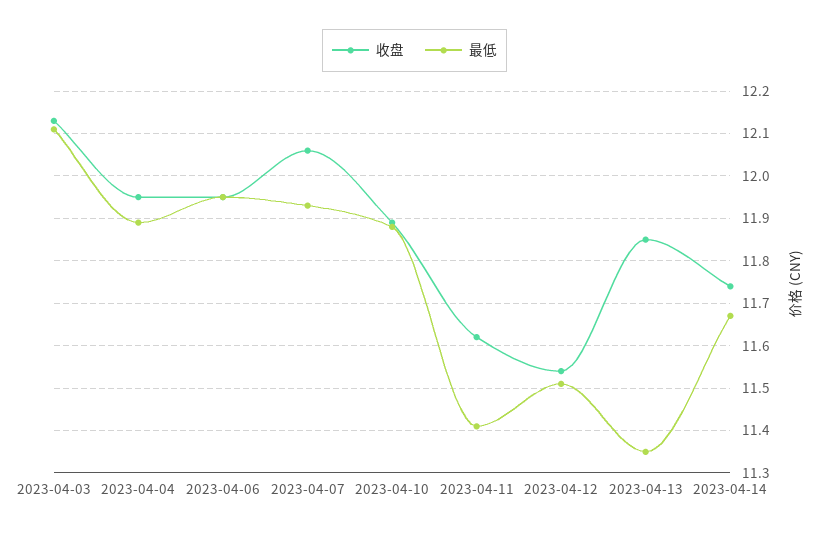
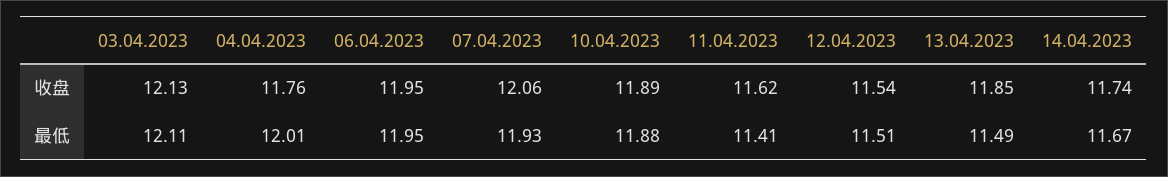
  {
    "收盘": {
      "2023-04-03": 12.13,
-     "2023-04-04": 11.95,
+     "2023-04-04": 11.76,
      "2023-04-06": 11.95,
      "2023-04-07": 12.06,
      "2023-04-10": 11.89,
      "2023-04-11": 11.62,
      "2023-04-12": 11.54,
      "2023-04-13": 11.85,
      "2023-04-14": 11.74
    },
    "最低": {
      "2023-04-03": 12.11,
-     "2023-04-04": 11.9,
+     "2023-04-04": 12.01,
      "2023-04-06": 11.95,
      "2023-04-07": 11.93,
      "2023-04-10": 11.88,
      "2023-04-11": 11.41,
      "2023-04-12": 11.51,
-     "2023-04-13": 11.35,
+     "2023-04-13": 11.49,
      "2023-04-14": 11.67
    }
  }

